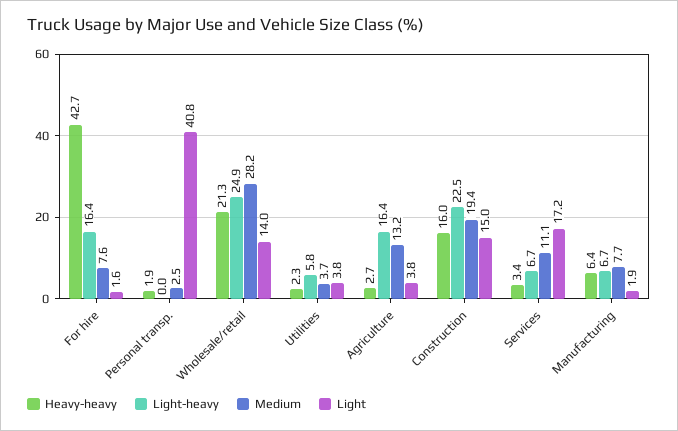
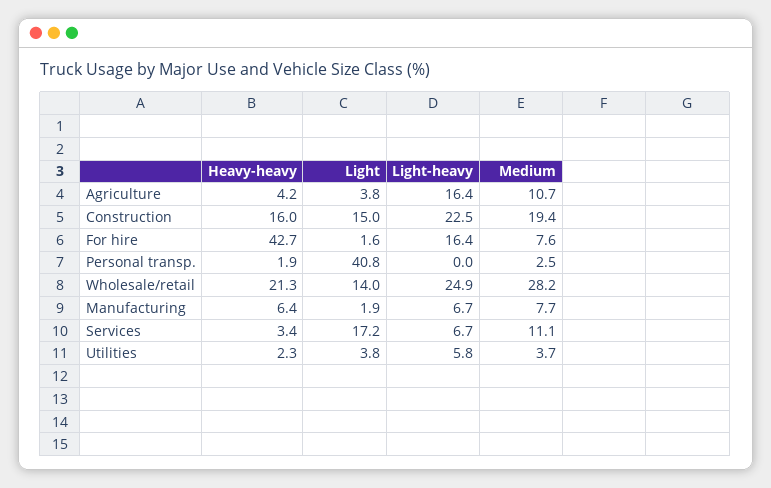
  {
    "Heavy-heavy": {
      "For hire": 42.7,
      "Personal transp.": 1.9,
      "Wholesale/retail": 21.3,
      "Utilities": 2.3,
-     "Agriculture": 2.7,
+     "Agriculture": 4.2,
      "Construction": 16,
      "Services": 3.4,
      "Manufacturing": 6.4
    },
    "Light-heavy": {
      "For hire": 16.4,
      "Personal transp.": 0,
      "Wholesale/retail": 24.9,
      "Utilities": 5.8,
      "Agriculture": 16.4,
      "Construction": 22.5,
      "Services": 6.7,
      "Manufacturing": 6.7
    },
    "Medium": {
      "For hire": 7.6,
      "Personal transp.": 2.5,
      "Wholesale/retail": 28.2,
      "Utilities": 3.7,
-     "Agriculture": 13.2,
+     "Agriculture": 10.7,
      "Construction": 19.4,
      "Services": 11.1,
      "Manufacturing": 7.7
    },
    "Light": {
      "For hire": 1.6,
      "Personal transp.": 40.8,
      "Wholesale/retail": 14,
      "Utilities": 3.8,
      "Agriculture": 3.8,
      "Construction": 15,
      "Services": 17.2,
      "Manufacturing": 1.9
    }
  }

